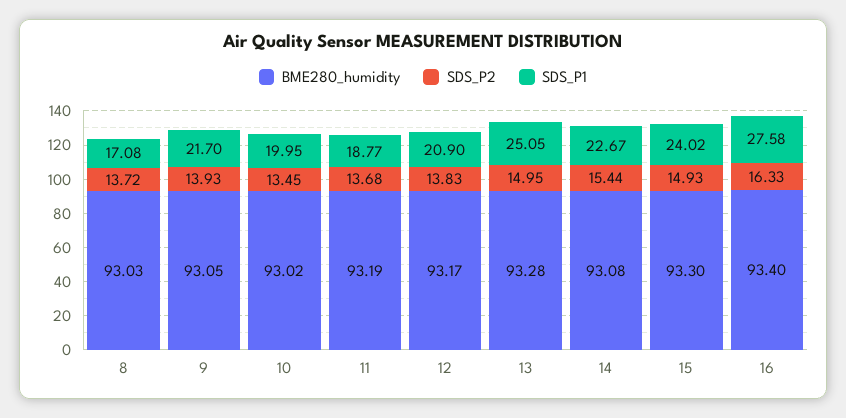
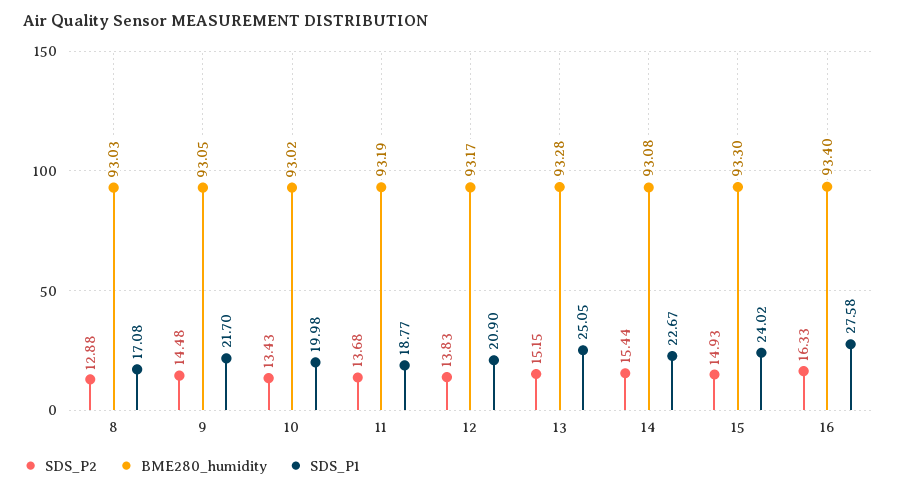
  {
    "BME280_humidity": {
      "8": 93.03,
      "9": 93.05,
      "10": 93.02,
      "11": 93.19,
      "12": 93.17,
      "13": 93.28,
      "14": 93.08,
      "15": 93.3,
      "16": 93.4
    },
    "SDS_P2": {
-     "8": 13.72,
+     "8": 12.88,
-     "9": 13.93,
+     "9": 14.48,
-     "10": 13.45,
+     "10": 13.43,
      "11": 13.68,
      "12": 13.83,
-     "13": 14.95,
+     "13": 15.15,
      "14": 15.44,
      "15": 14.93,
      "16": 16.33
    },
    "SDS_P1": {
      "8": 17.08,
      "9": 21.7,
-     "10": 19.95,
+     "10": 19.98,
      "11": 18.77,
      "12": 20.9,
      "13": 25.05,
      "14": 22.67,
      "15": 24.02,
      "16": 27.58
    }
  }

